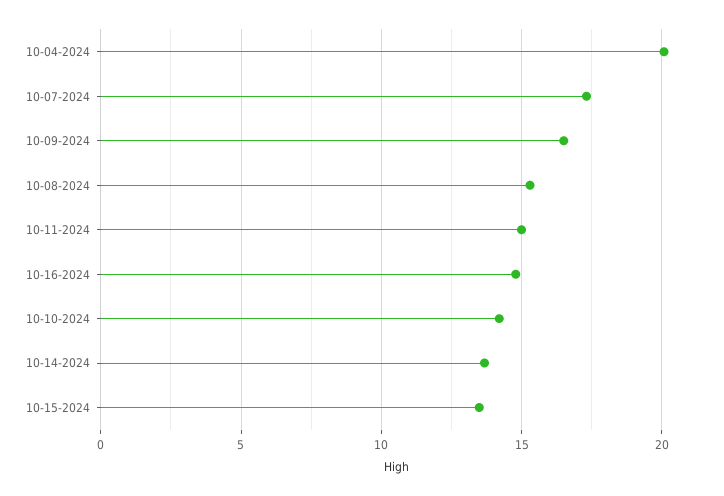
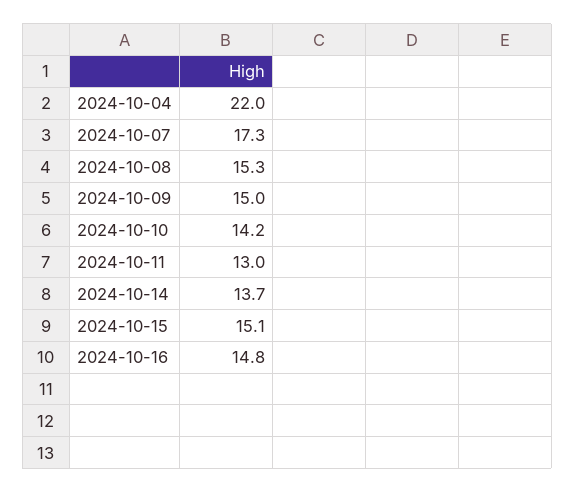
  {
-   "10-04-2024": 20,
+   "10-04-2024": 22,
    "10-07-2024": 17.3,
-   "10-09-2024": 16.5,
+   "10-09-2024": 15,
    "10-08-2024": 15.3,
-   "10-11-2024": 15,
+   "10-11-2024": 13,
    "10-16-2024": 14.8,
    "10-10-2024": 14.2,
    "10-14-2024": 13.7,
-   "10-15-2024": 13.5
+   "10-15-2024": 15.1
  }

